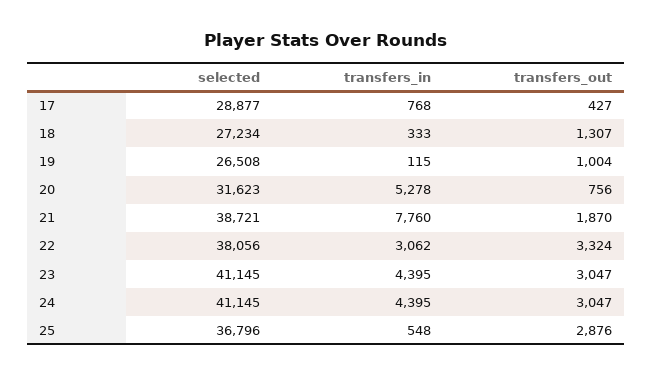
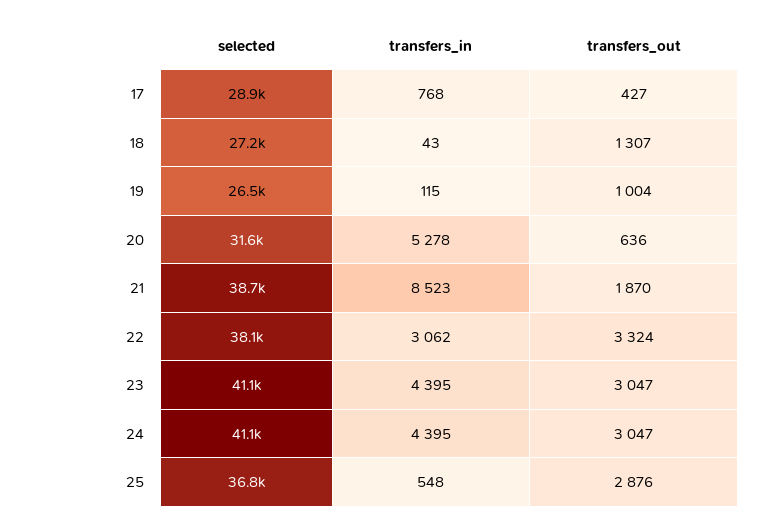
  {
    "selected": {
      "17": 28877,
      "18": 27234,
      "19": 26508,
      "20": 31623,
      "21": 38721,
      "22": 38056,
      "23": 41145,
      "24": 41145,
      "25": 36796
    },
    "transfers_in": {
      "17": 768,
-     "18": 333,
+     "18": 43,
      "19": 115,
      "20": 5278,
-     "21": 7760,
+     "21": 8523,
      "22": 3062,
      "23": 4395,
      "24": 4395,
      "25": 548
    },
    "transfers_out": {
      "17": 427,
      "18": 1307,
      "19": 1004,
-     "20": 756,
+     "20": 636,
      "21": 1870,
      "22": 3324,
      "23": 3047,
      "24": 3047,
      "25": 2876
    }
  }

